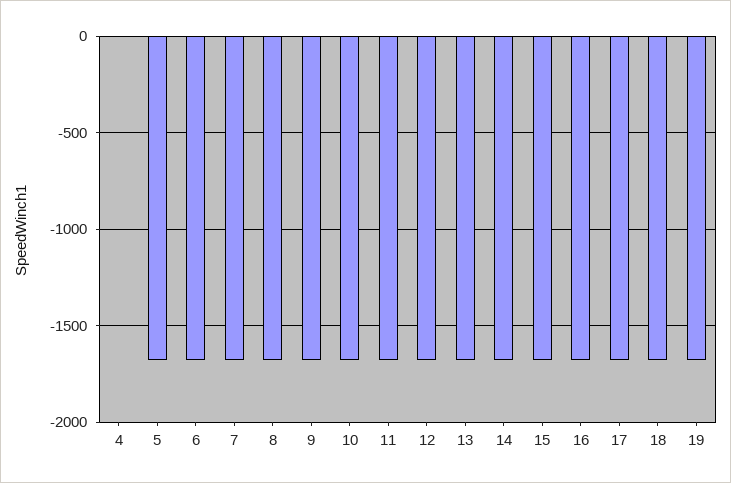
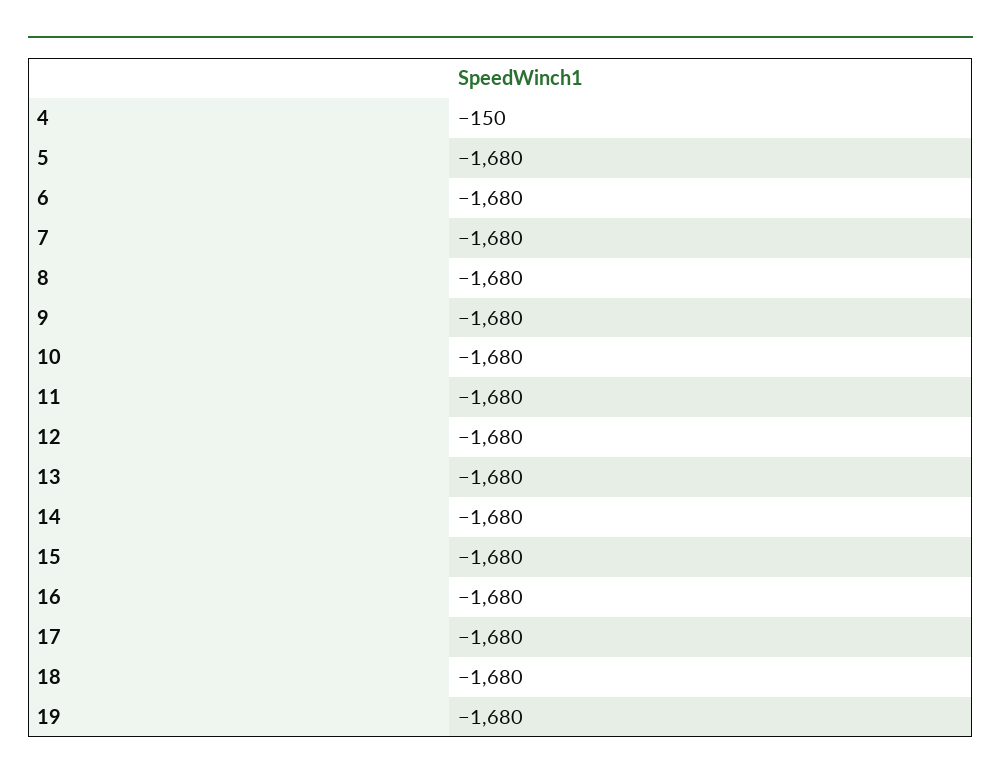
  {
-   "4": 0,
+   "4": -150,
    "5": -1680,
    "6": -1680,
    "7": -1680,
    "8": -1680,
    "9": -1680,
    "10": -1680,
    "11": -1680,
    "12": -1680,
    "13": -1680,
    "14": -1680,
    "15": -1680,
    "16": -1680,
    "17": -1680,
    "18": -1680,
    "19": -1680
  }

